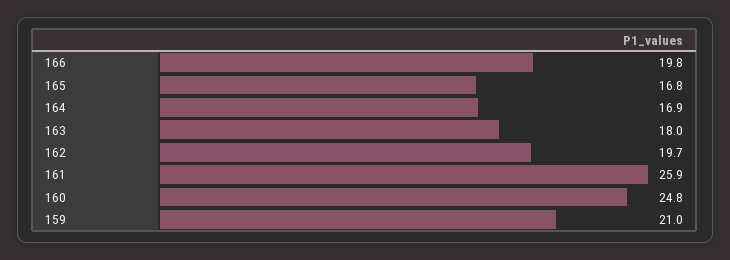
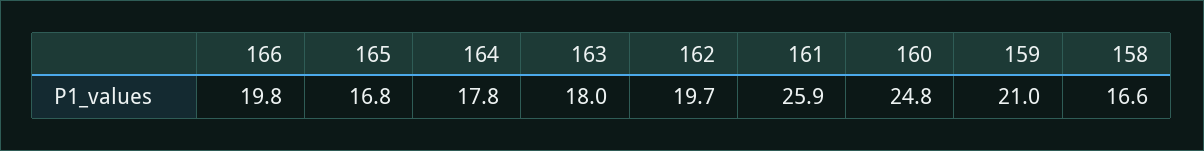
  {
    "166": 19.8,
    "165": 16.8,
-   "164": 16.9,
+   "164": 17.8,
    "163": 18,
    "162": 19.7,
    "161": 25.9,
    "160": 24.8,
-   "159": 21
+   "159": 21,
+   "158": 16.6
  }

